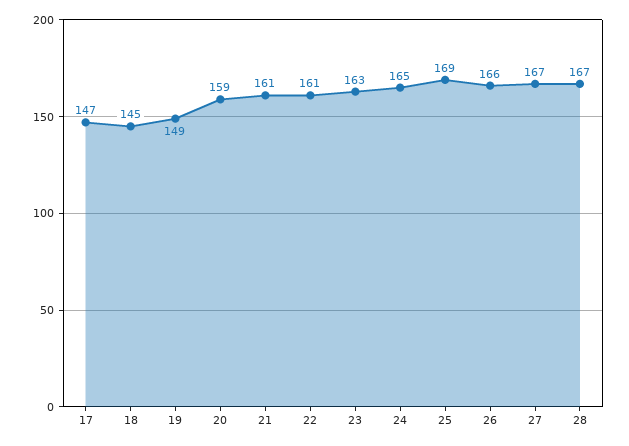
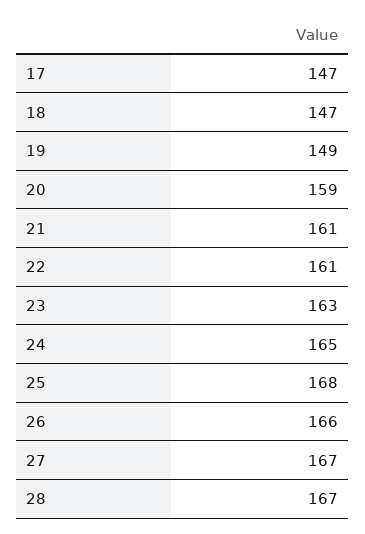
  {
    "17": 147,
-   "18": 145,
+   "18": 147,
    "19": 149,
    "20": 159,
    "21": 161,
    "22": 161,
    "23": 163,
    "24": 165,
-   "25": 169,
+   "25": 168,
    "26": 166,
    "27": 167,
    "28": 167
  }

